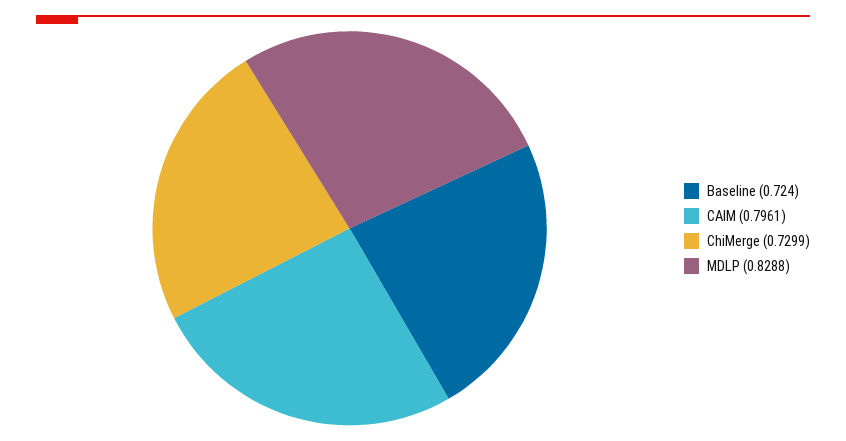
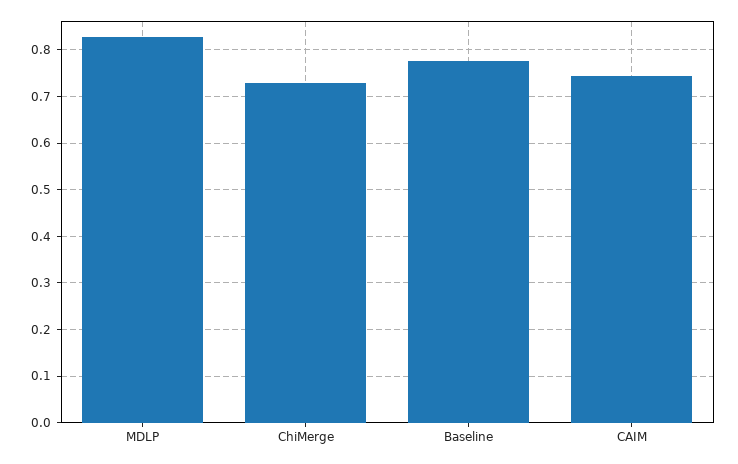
  {
-   "Baseline": 0.724,
+   "Baseline": 0.78,
-   "CAIM": 0.7961,
+   "CAIM": 0.74,
    "ChiMerge": 0.7299,
    "MDLP": 0.8288
  }

